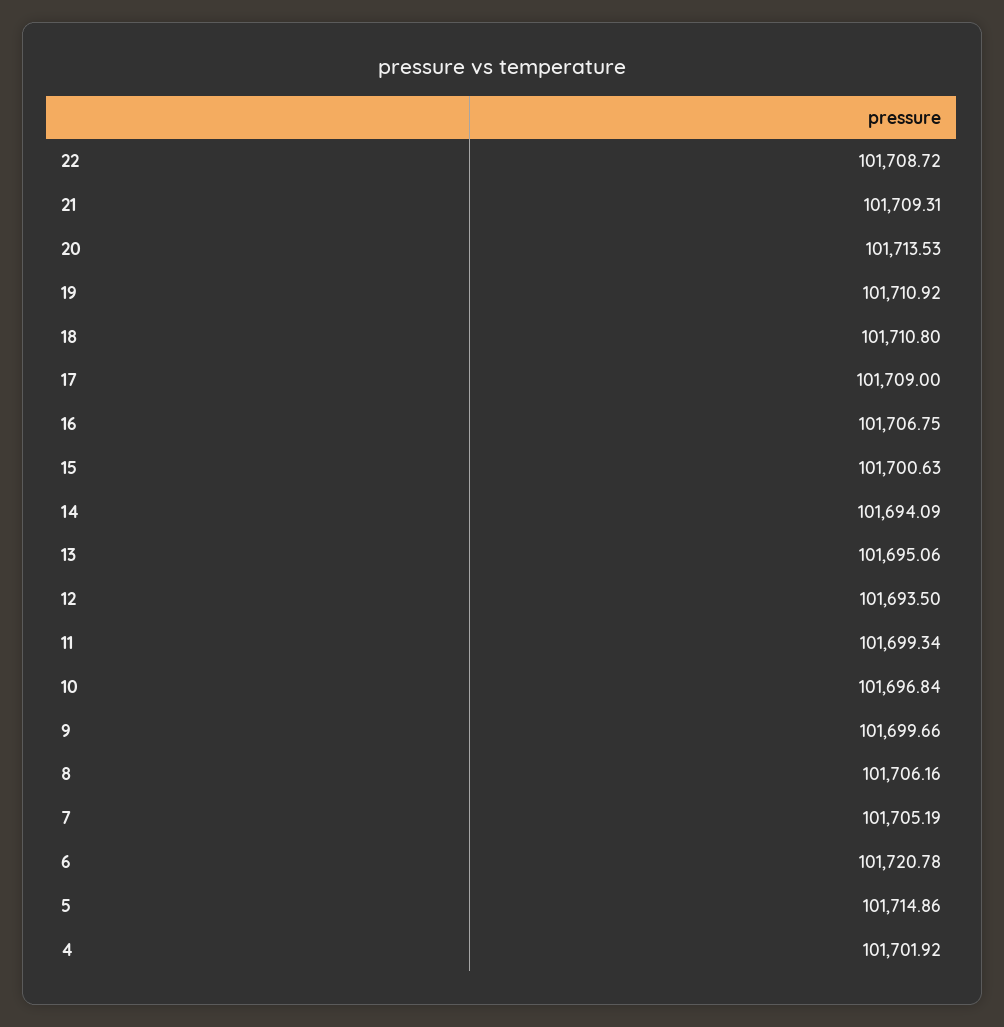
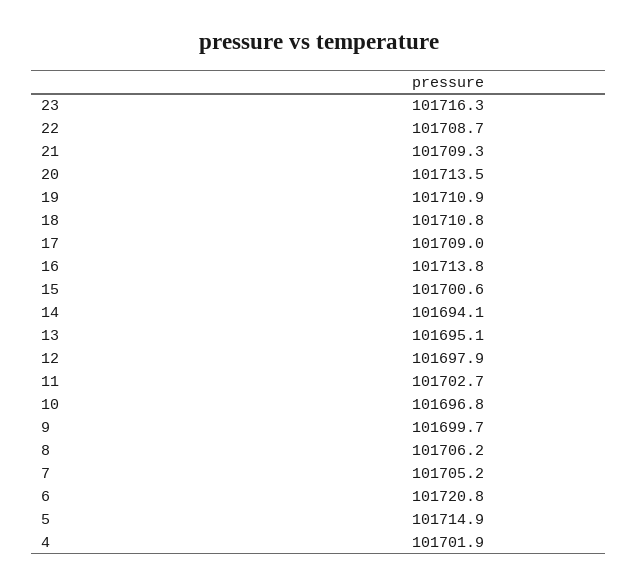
  {
    "22": 101708.72,
    "21": 101709.31,
    "20": 101713.53,
    "19": 101710.92,
    "18": 101710.8,
    "17": 101709,
-   "16": 101706.75,
+   "16": 101713.8,
    "15": 101700.63,
    "14": 101694.09,
    "13": 101695.06,
-   "12": 101693.5,
+   "12": 101697.9,
-   "11": 101699.34,
+   "11": 101702.7,
    "10": 101696.84,
    "9": 101699.66,
    "8": 101706.16,
    "7": 101705.19,
    "6": 101720.78,
    "5": 101714.86,
-   "4": 101701.92
+   "4": 101701.92,
+   "23": 101716.3
  }

